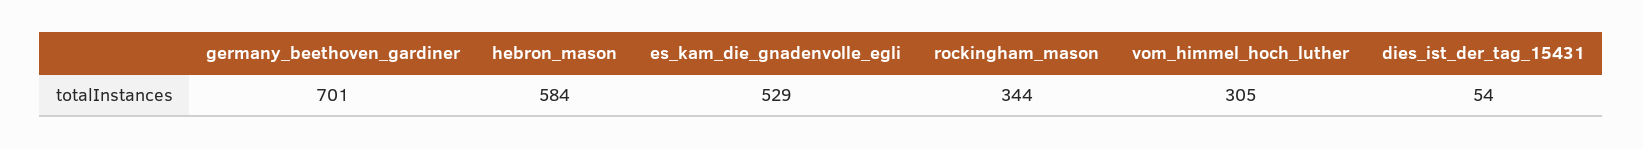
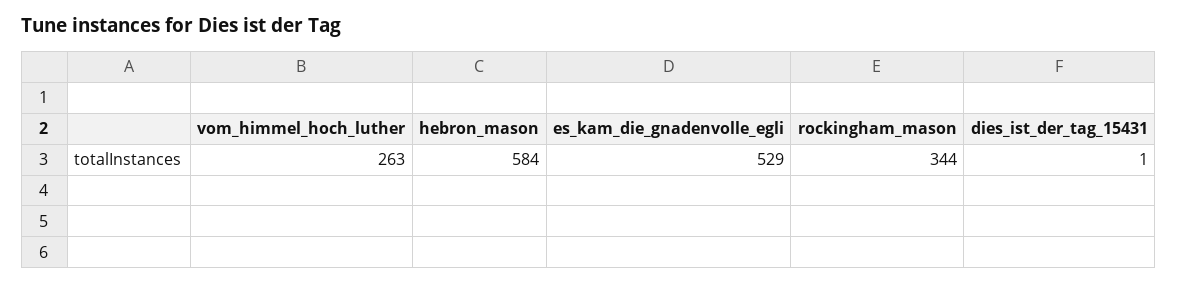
  {
-   "germany_beethoven_gardiner": 701,
    "hebron_mason": 584,
    "es_kam_die_gnadenvolle_egli": 529,
    "rockingham_mason": 344,
-   "vom_himmel_hoch_luther": 305,
+   "vom_himmel_hoch_luther": 263,
-   "dies_ist_der_tag_15431": 54
+   "dies_ist_der_tag_15431": 1
  }

